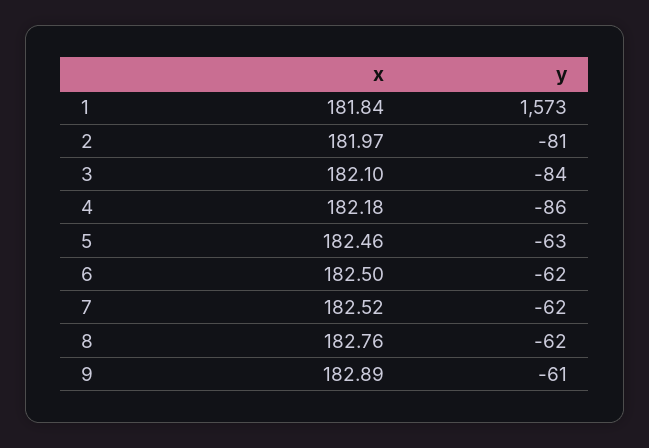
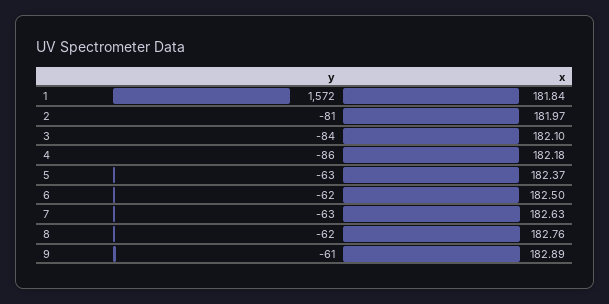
  {
    "x": {
      "1": 181.84,
      "2": 181.97,
      "3": 182.1,
      "4": 182.18,
-     "5": 182.46,
+     "5": 182.37,
      "6": 182.5,
-     "7": 182.52,
+     "7": 182.63,
      "8": 182.76,
      "9": 182.89
    },
    "y": {
-     "1": 1573,
+     "1": 1572,
      "2": -81,
      "3": -84,
      "4": -86,
      "5": -63,
      "6": -62,
-     "7": -62,
+     "7": -63,
      "8": -62,
      "9": -61
    }
  }

